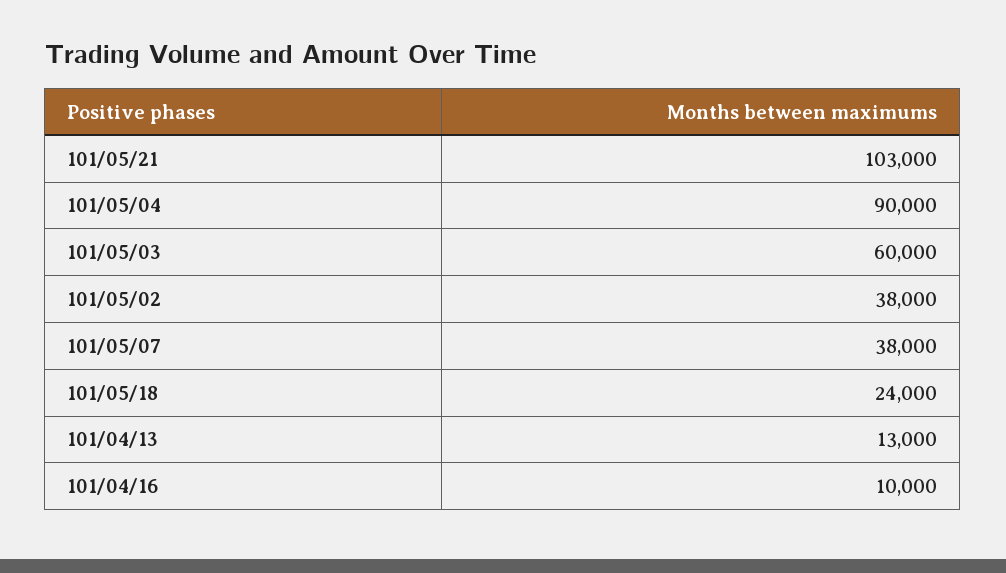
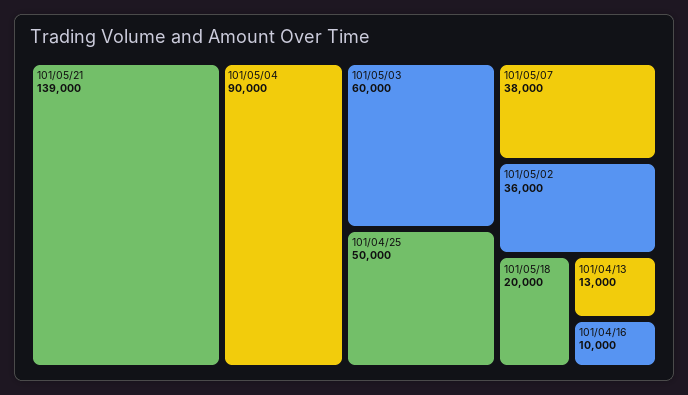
  {
-   "101/05/21": 103000,
+   "101/05/21": 139000,
    "101/05/04": 90000,
    "101/05/03": 60000,
-   "101/05/02": 38000,
+   "101/05/02": 36000,
    "101/05/07": 38000,
-   "101/05/18": 24000,
+   "101/05/18": 20000,
    "101/04/13": 13000,
-   "101/04/16": 10000
+   "101/04/16": 10000,
+   "101/04/25": 50000
  }

